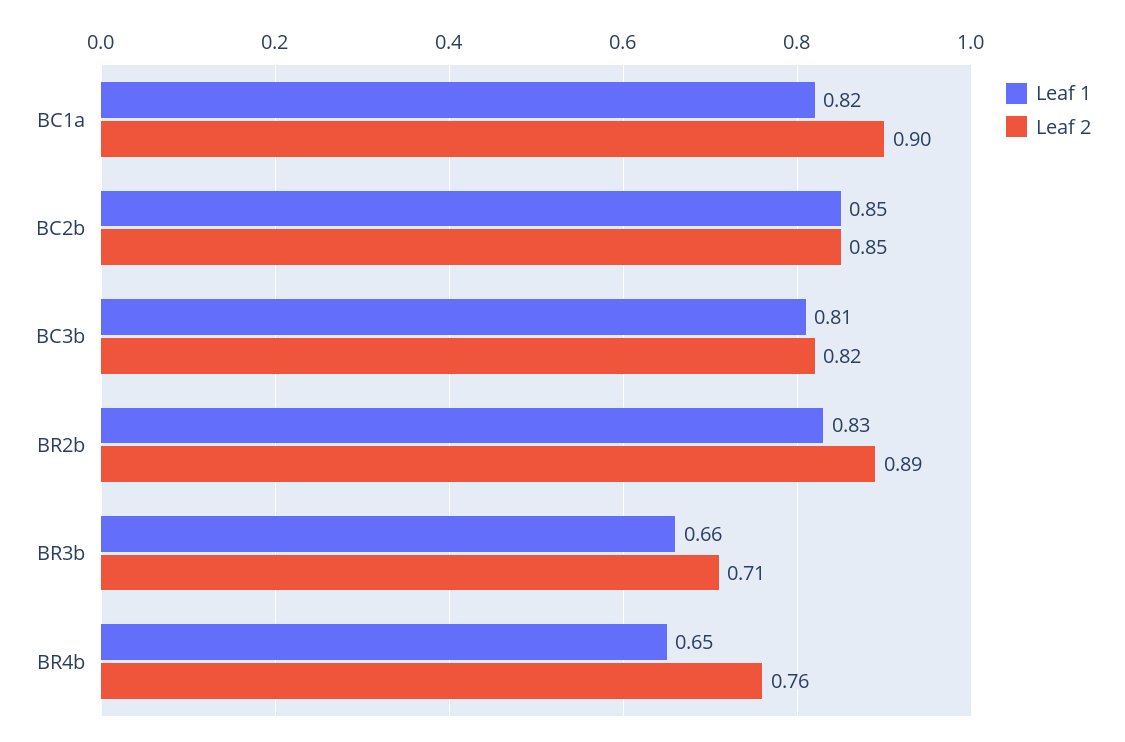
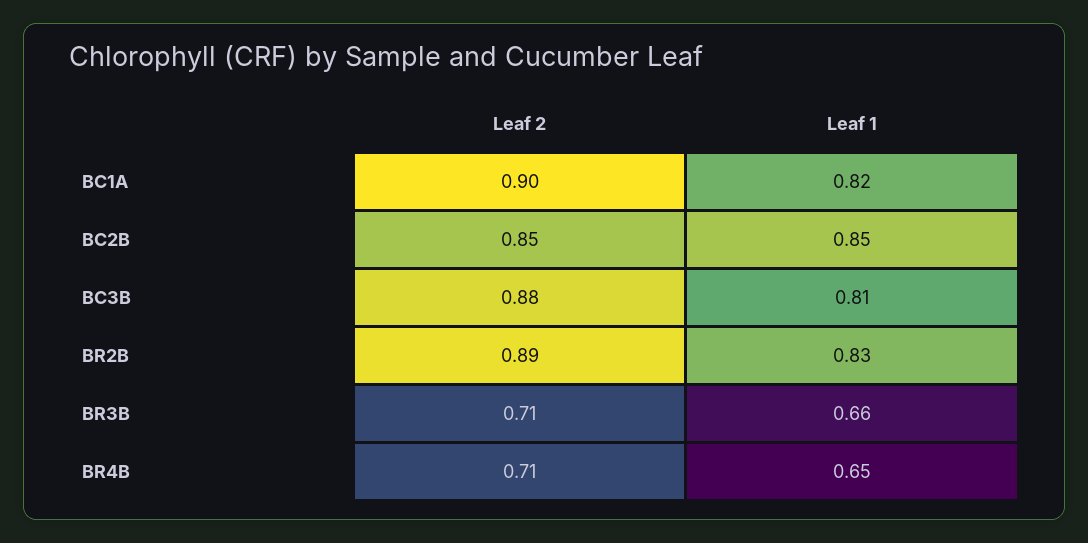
  {
    "Leaf 1": {
      "BC1a": 0.82,
      "BC2b": 0.85,
      "BC3b": 0.81,
      "BR2b": 0.83,
      "BR3b": 0.66,
      "BR4b": 0.65
    },
    "Leaf 2": {
      "BC1a": 0.9,
      "BC2b": 0.85,
-     "BC3b": 0.82,
+     "BC3b": 0.88,
      "BR2b": 0.89,
      "BR3b": 0.71,
-     "BR4b": 0.76
+     "BR4b": 0.71
    }
  }

